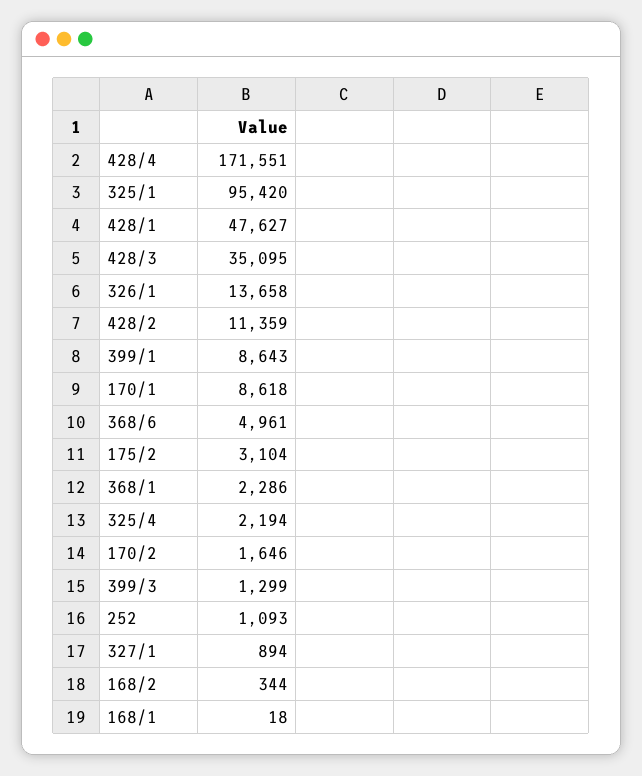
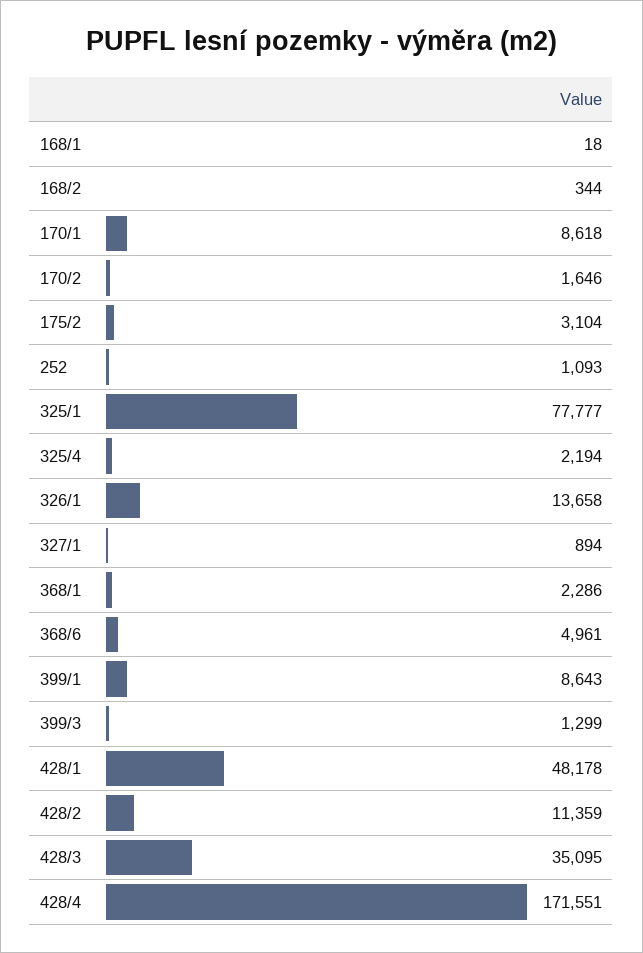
  {
    "428/4": 171551,
-   "325/1": 95420,
+   "325/1": 77777,
-   "428/1": 47627,
+   "428/1": 48178,
    "428/3": 35095,
    "326/1": 13658,
    "428/2": 11359,
    "399/1": 8643,
    "170/1": 8618,
    "368/6": 4961,
    "175/2": 3104,
    "368/1": 2286,
    "325/4": 2194,
    "170/2": 1646,
    "399/3": 1299,
    "252": 1093,
    "327/1": 894,
    "168/2": 344,
    "168/1": 18
  }

